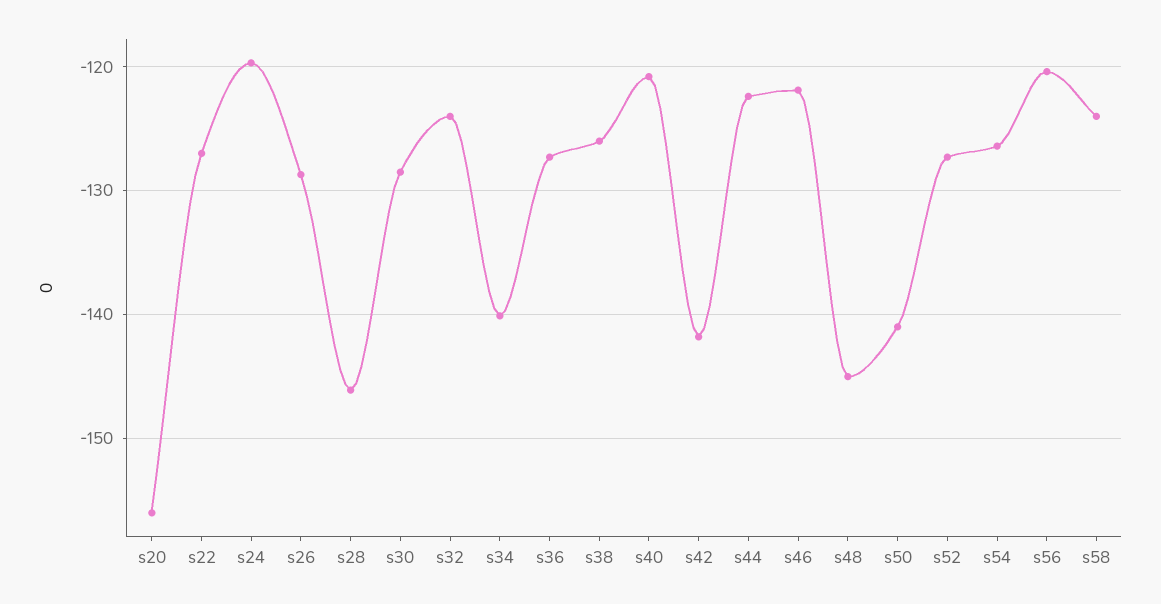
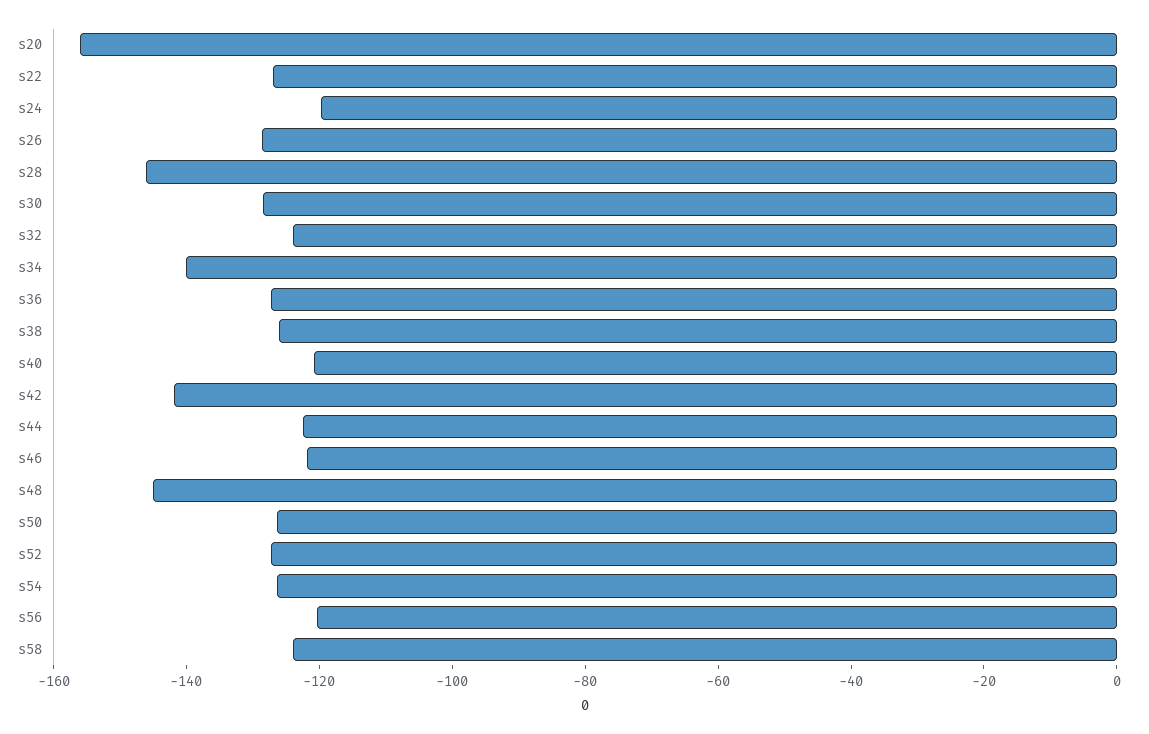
  {
    "s20": -156,
    "s22": -127,
    "s24": -120,
    "s26": -129,
    "s28": -146,
    "s30": -129,
    "s32": -124,
    "s34": -140,
    "s36": -127,
    "s38": -126,
    "s40": -121,
    "s42": -142,
    "s44": -122,
    "s46": -122,
    "s48": -145,
-   "s50": -141,
+   "s50": -125,
    "s52": -127,
    "s54": -126,
    "s56": -120,
    "s58": -124
  }

